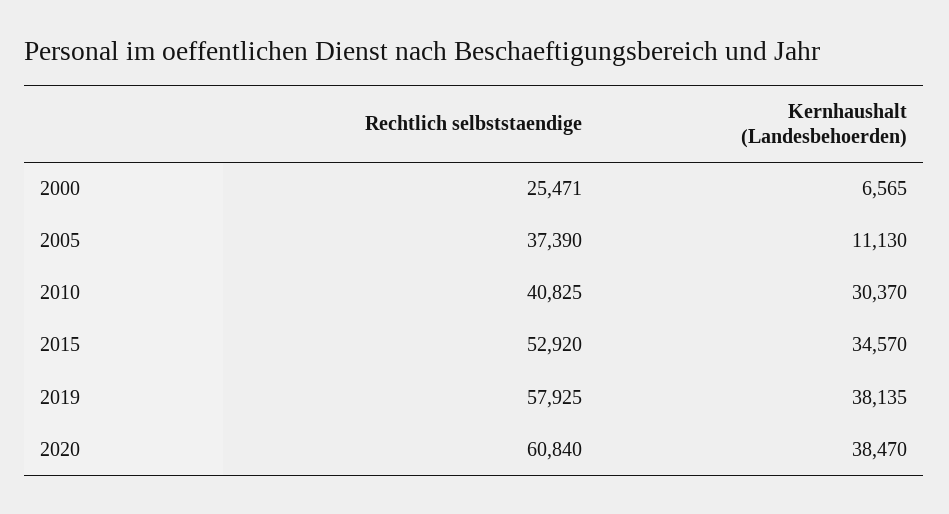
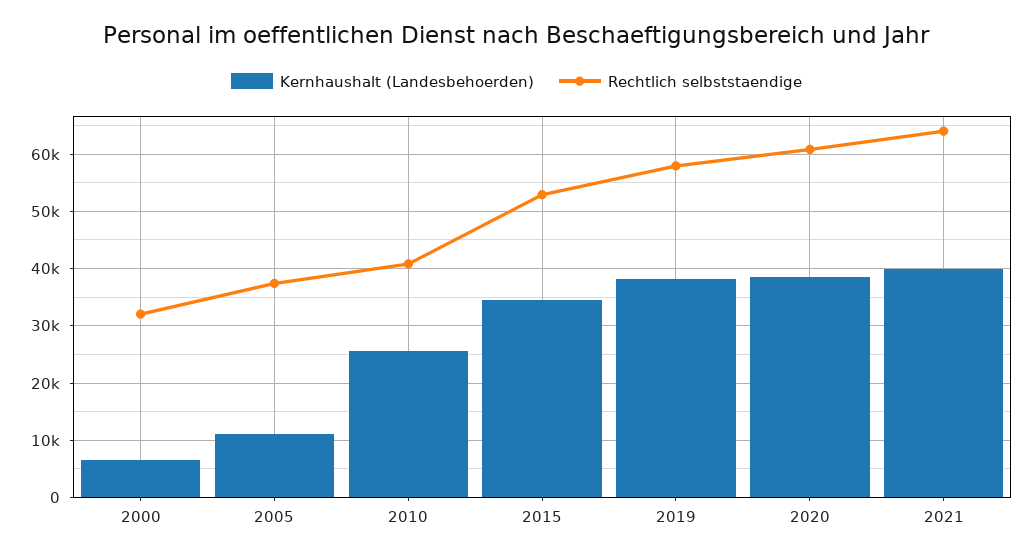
  {
    "Rechtlich selbststaendige": {
-     "2000": 25471,
+     "2000": 32000,
      "2005": 37390,
      "2010": 40825,
      "2015": 52920,
      "2019": 57925,
-     "2020": 60840
+     "2020": 60840,
+     "2021": 64000
    },
    "Kernhaushalt (Landesbehoerden)": {
      "2000": 6565,
      "2005": 11130,
-     "2010": 30370,
+     "2010": 26000,
      "2015": 34570,
      "2019": 38135,
-     "2020": 38470
+     "2020": 38470,
+     "2021": 40000
    }
  }

